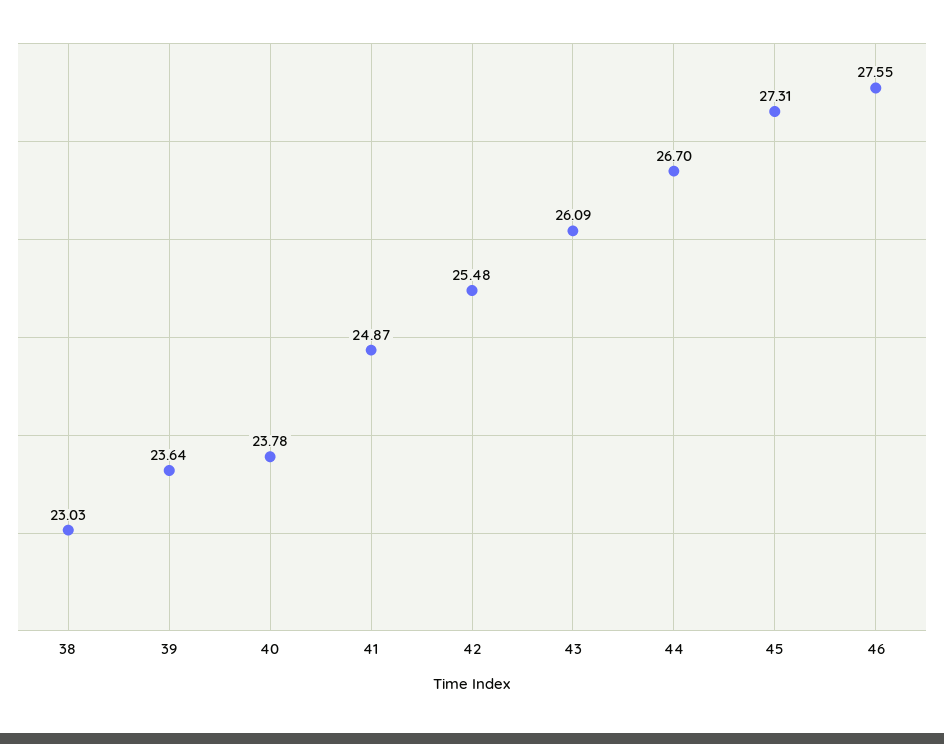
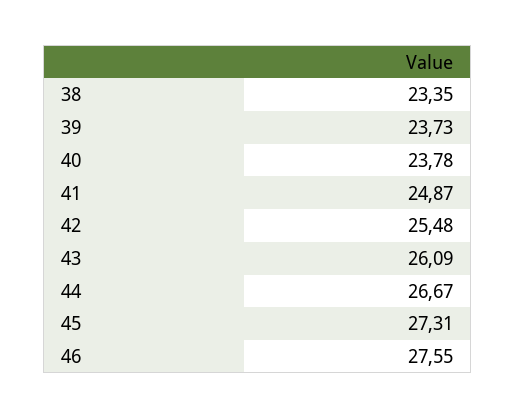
  {
-   "38": 23.03,
+   "38": 23.35,
-   "39": 23.64,
+   "39": 23.73,
    "40": 23.78,
    "41": 24.87,
    "42": 25.48,
    "43": 26.09,
-   "44": 26.7,
+   "44": 26.67,
    "45": 27.31,
    "46": 27.55
  }

